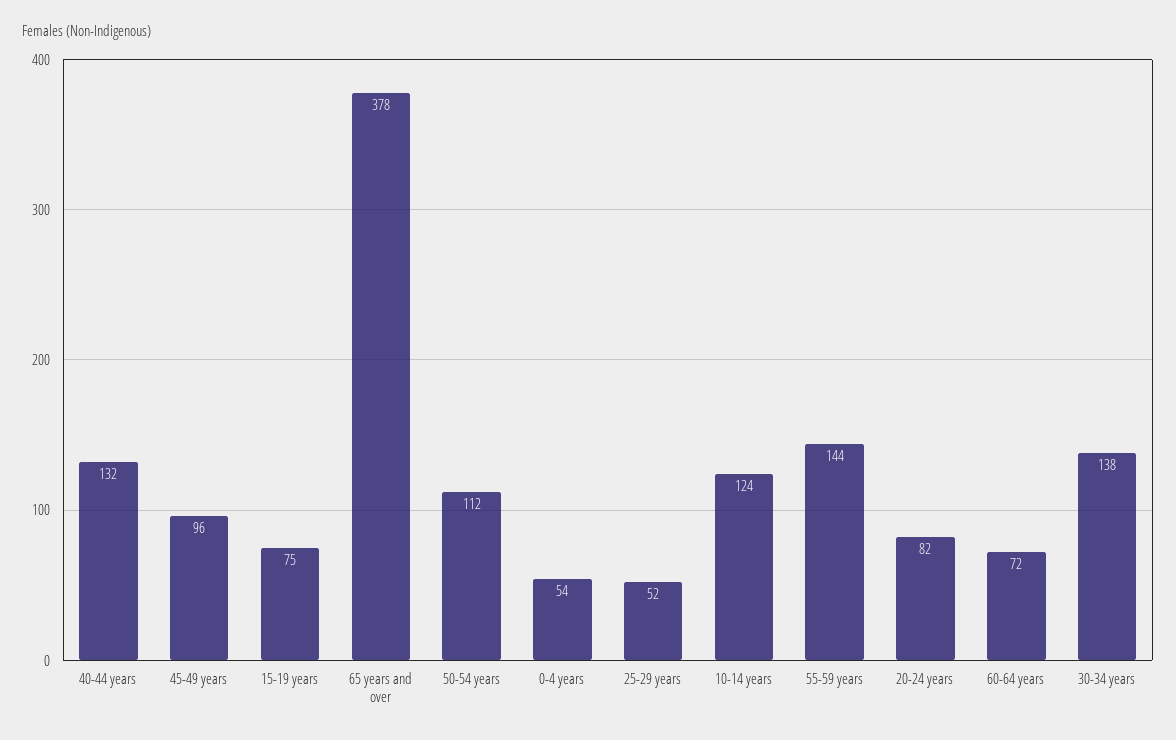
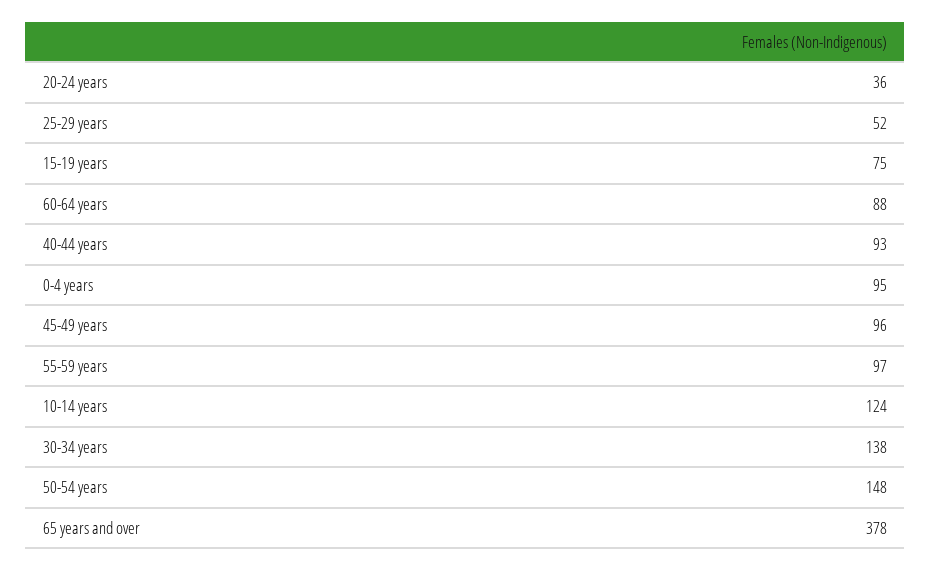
  {
-   "40-44 years": 132,
+   "40-44 years": 93,
    "45-49 years": 96,
    "15-19 years": 75,
    "65 years and over": 378,
-   "50-54 years": 112,
+   "50-54 years": 148,
-   "0-4 years": 54,
+   "0-4 years": 95,
    "25-29 years": 52,
    "10-14 years": 124,
-   "55-59 years": 144,
+   "55-59 years": 97,
-   "20-24 years": 82,
+   "20-24 years": 36,
-   "60-64 years": 72,
+   "60-64 years": 88,
    "30-34 years": 138
  }

